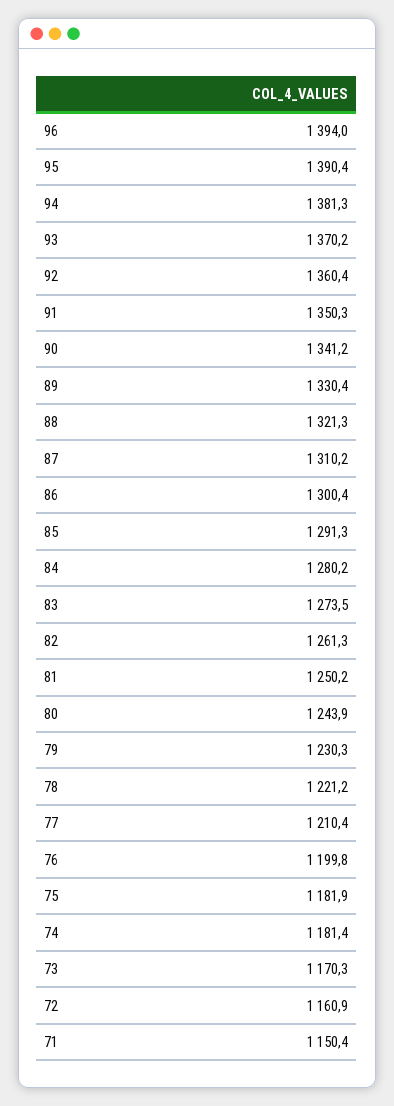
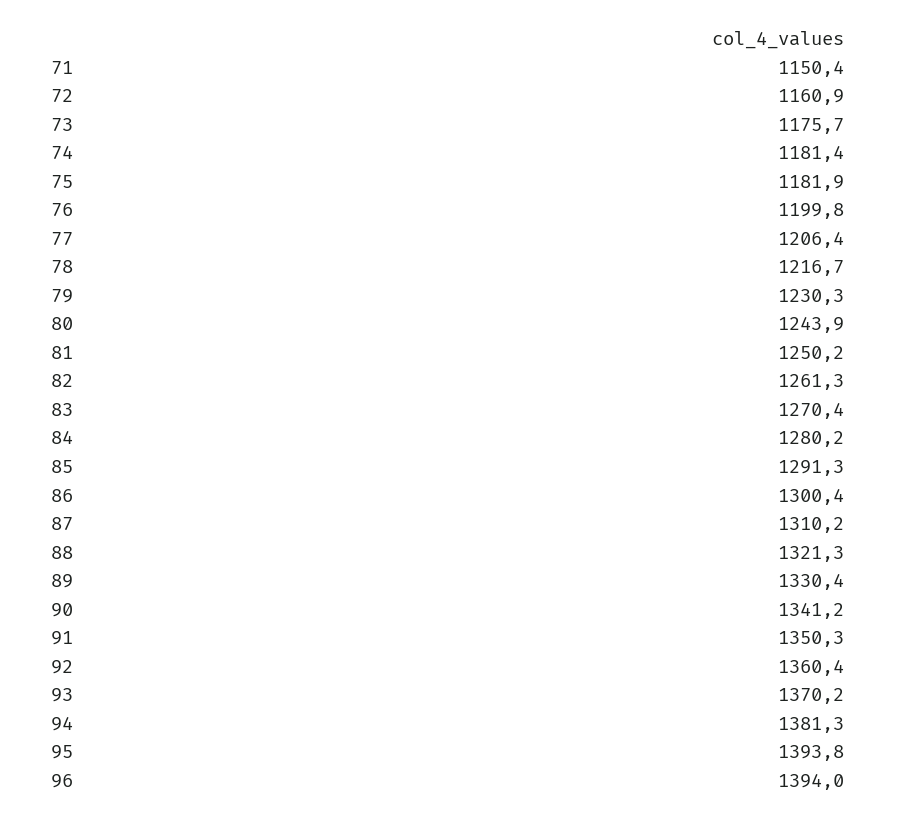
  {
    "96": 1394,
-   "95": 1390.4,
+   "95": 1393.8,
    "94": 1381.3,
    "93": 1370.2,
    "92": 1360.4,
    "91": 1350.3,
    "90": 1341.2,
    "89": 1330.4,
    "88": 1321.3,
    "87": 1310.2,
    "86": 1300.4,
    "85": 1291.3,
    "84": 1280.2,
-   "83": 1273.5,
+   "83": 1270.4,
    "82": 1261.3,
    "81": 1250.2,
    "80": 1243.9,
    "79": 1230.3,
-   "78": 1221.2,
+   "78": 1216.7,
-   "77": 1210.4,
+   "77": 1206.4,
    "76": 1199.8,
    "75": 1181.9,
    "74": 1181.4,
-   "73": 1170.3,
+   "73": 1175.7,
    "72": 1160.9,
    "71": 1150.4
  }

